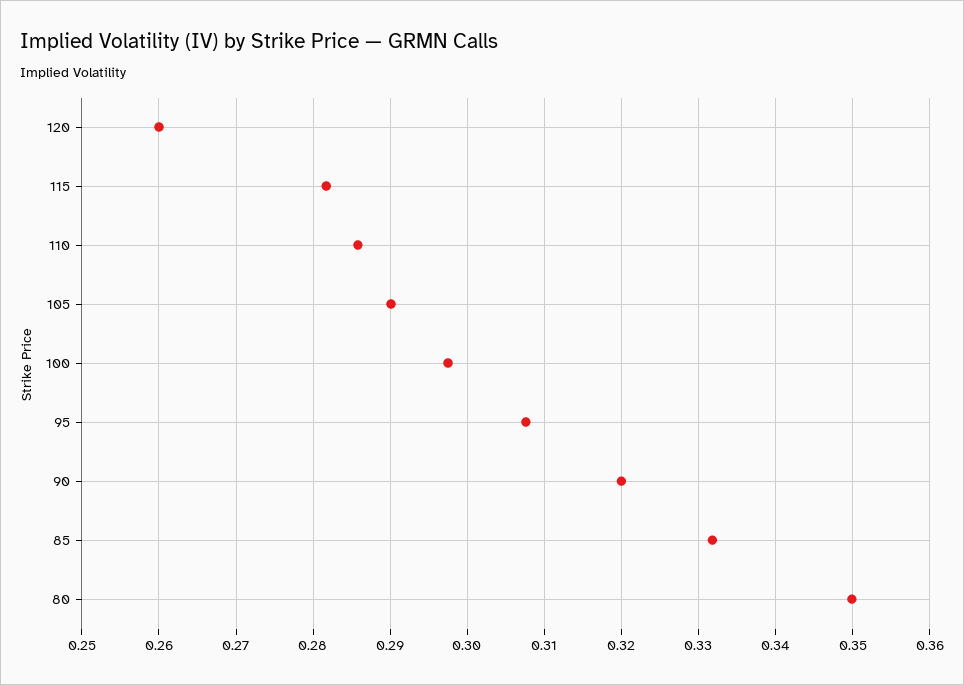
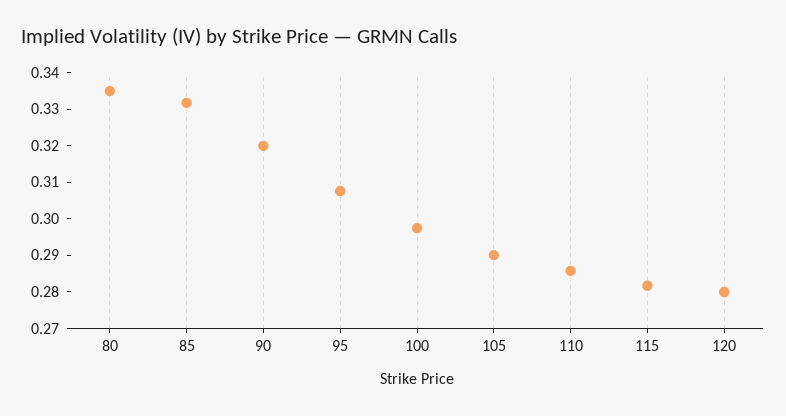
  {
-   "120": 0.26,
+   "120": 0.28,
    "115": 0.282,
    "110": 0.286,
    "105": 0.29,
    "100": 0.298,
    "95": 0.308,
    "90": 0.32,
    "85": 0.332,
-   "80": 0.35
+   "80": 0.335
  }

